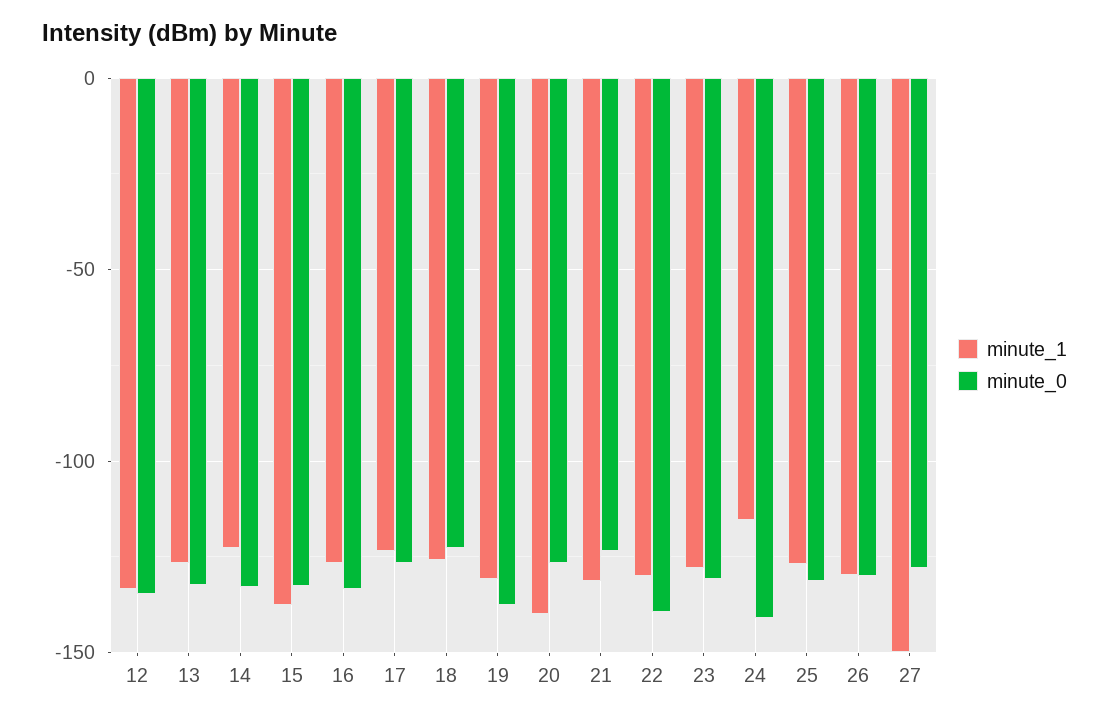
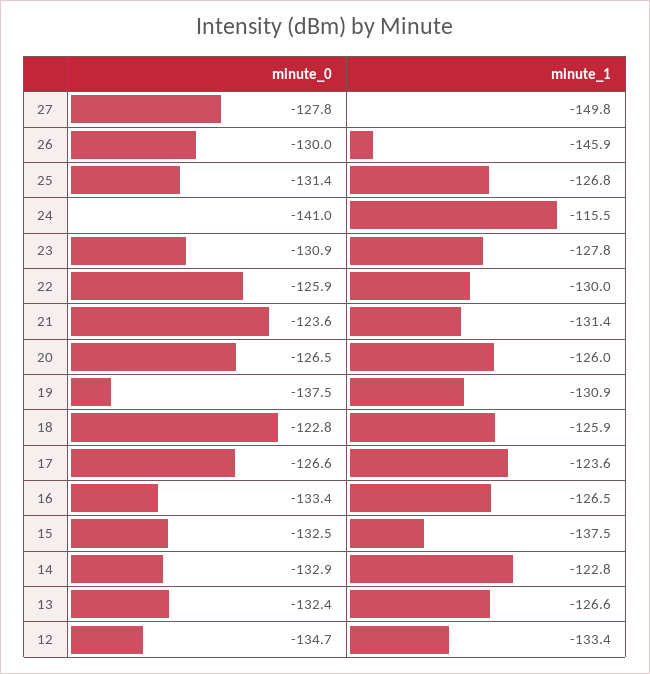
  {
    "minute_1": {
      "12": -133.4,
      "13": -126.6,
      "14": -122.8,
      "15": -137.5,
      "16": -126.5,
      "17": -123.6,
      "18": -125.9,
      "19": -130.9,
-     "20": -140,
+     "20": -126,
      "21": -131.4,
      "22": -130,
      "23": -127.8,
      "24": -115.5,
      "25": -126.8,
-     "26": -130,
+     "26": -145.9,
      "27": -149.8
    },
    "minute_0": {
      "12": -134.7,
      "13": -132.4,
      "14": -132.9,
      "15": -132.5,
      "16": -133.4,
      "17": -126.6,
      "18": -122.8,
      "19": -137.5,
      "20": -126.5,
      "21": -123.6,
-     "22": -140,
+     "22": -125.9,
      "23": -130.9,
      "24": -141,
      "25": -131.4,
      "26": -130,
      "27": -127.8
    }
  }

